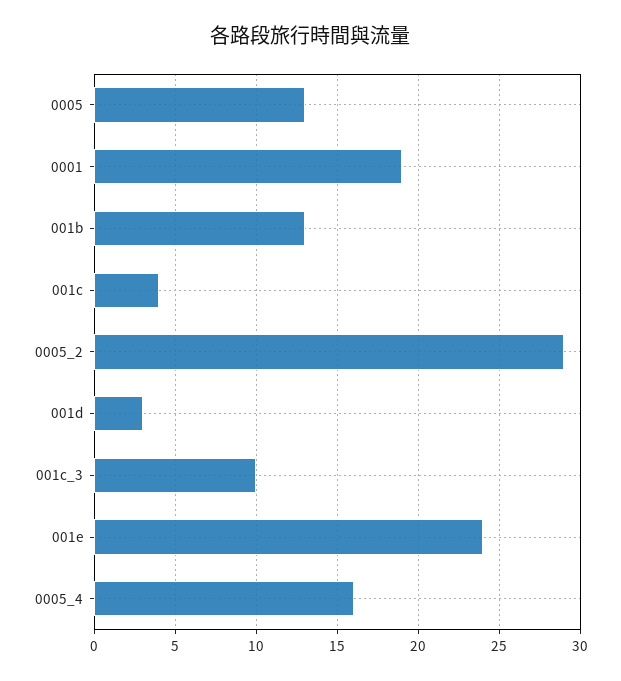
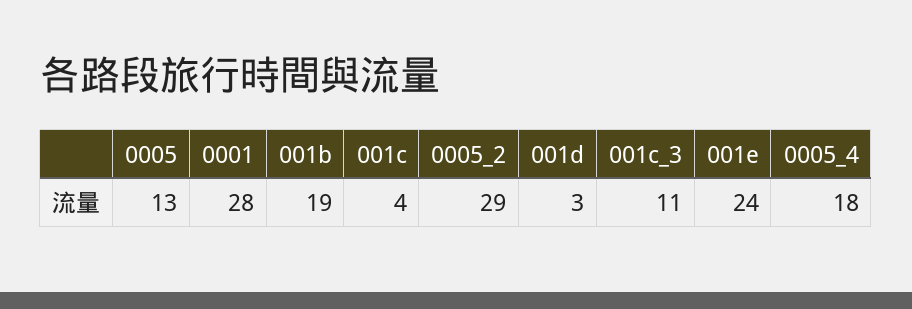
  {
    "0005": 13,
-   "0001": 19,
+   "0001": 28,
-   "001b": 13,
+   "001b": 19,
    "001c": 4,
    "0005_2": 29,
    "001d": 3,
-   "001c_3": 10,
+   "001c_3": 11,
    "001e": 24,
-   "0005_4": 16
+   "0005_4": 18
  }

